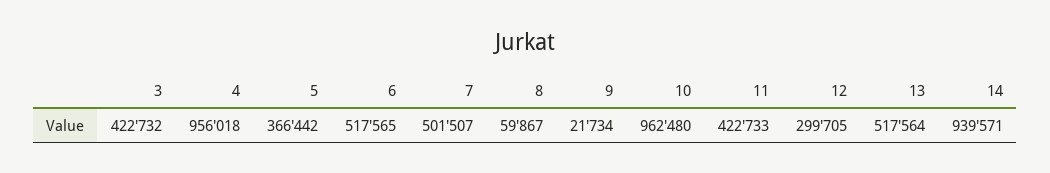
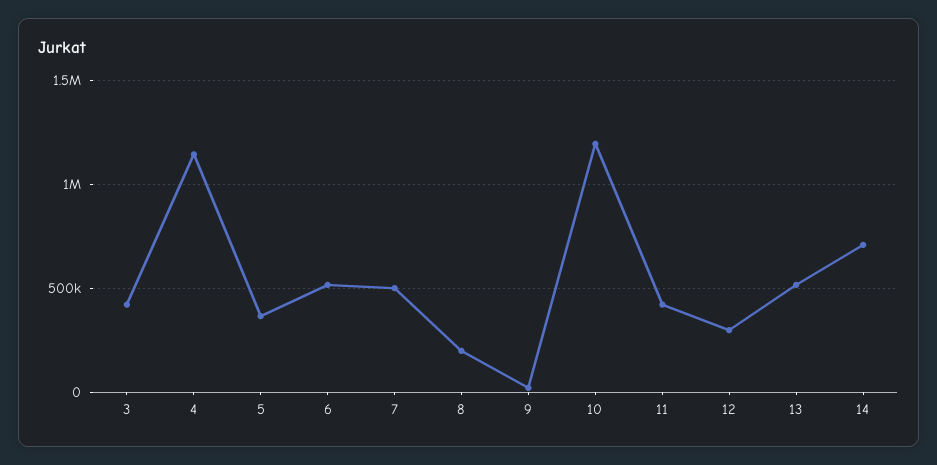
  {
    "3": 422732,
-   "4": 956018,
+   "4": 1150000,
    "5": 366442,
    "6": 517565,
    "7": 501507,
-   "8": 59867,
+   "8": 200000,
    "9": 21734,
-   "10": 962480,
+   "10": 1200000,
    "11": 422733,
    "12": 299705,
    "13": 517564,
-   "14": 939571
+   "14": 700000
  }

